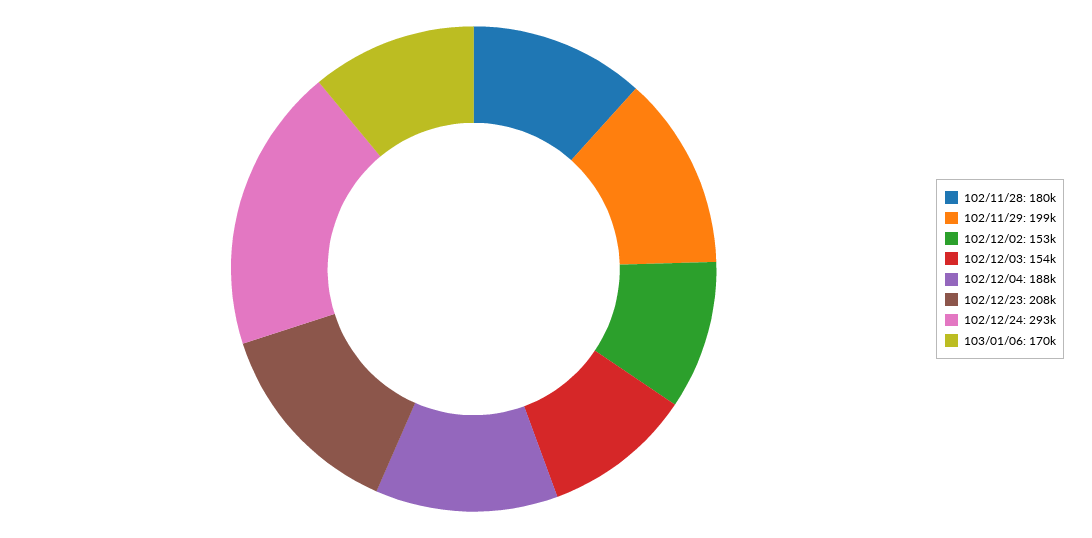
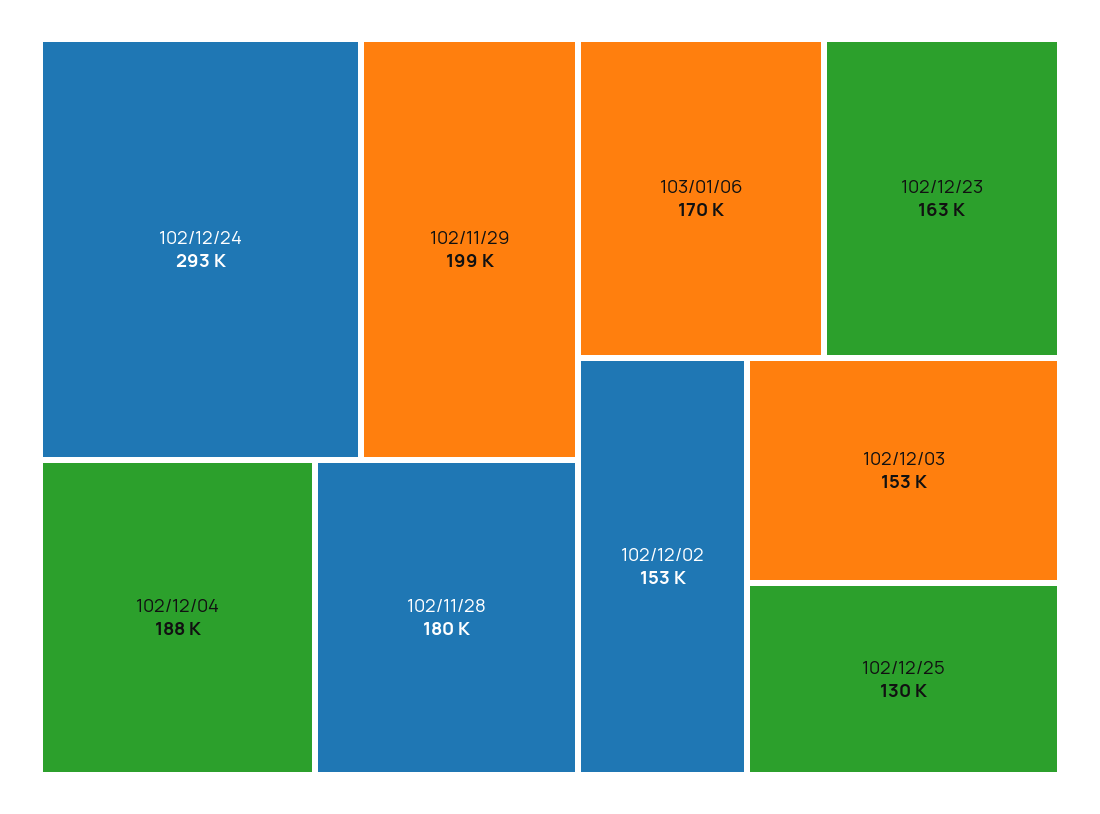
  {
    "102/11/28": 180000,
    "102/11/29": 199000,
    "102/12/02": 153000,
-   "102/12/03": 154000,
+   "102/12/03": 153000,
    "102/12/04": 188000,
-   "102/12/23": 208000,
+   "102/12/23": 163000,
    "102/12/24": 293000,
-   "103/01/06": 170000
+   "103/01/06": 170000,
+   "102/12/25": 130000
  }

